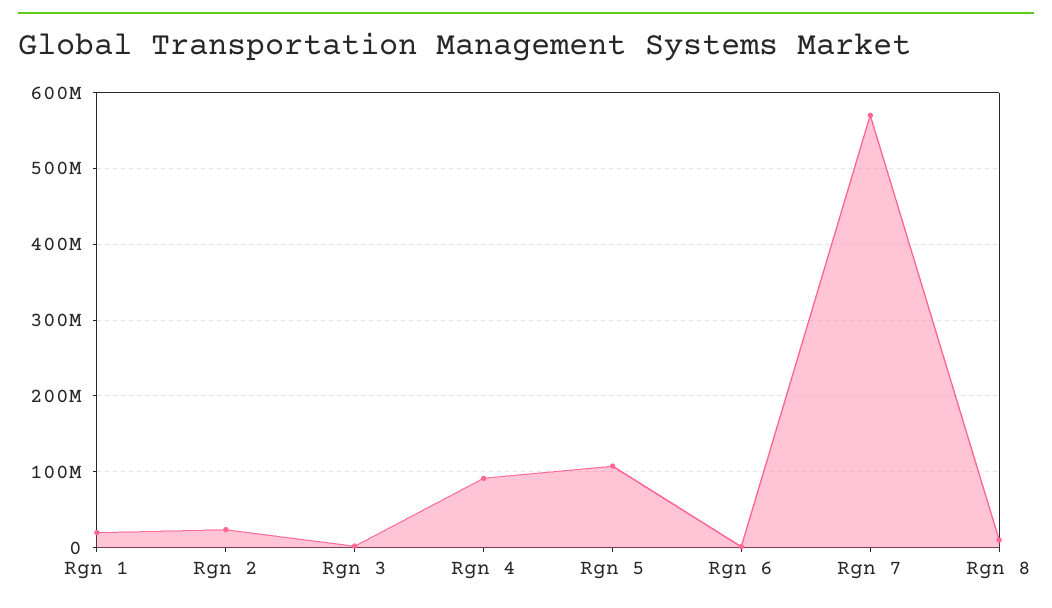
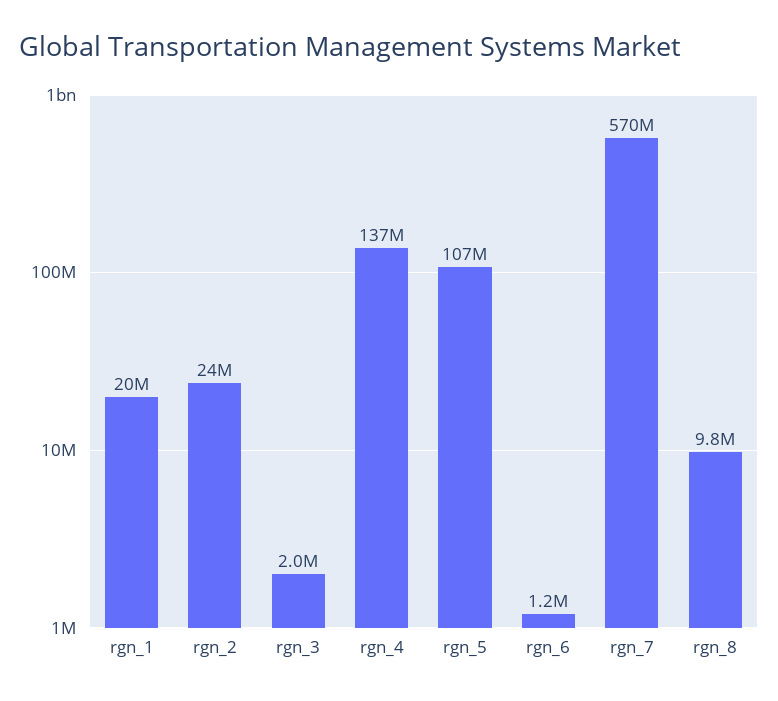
  {
    "Rgn 1": 20000000,
    "Rgn 2": 24000000,
    "Rgn 3": 2000000,
-   "Rgn 4": 90000000,
+   "Rgn 4": 137000000,
    "Rgn 5": 107000000,
    "Rgn 6": 1200000,
    "Rgn 7": 570000000,
    "Rgn 8": 9800000
  }

